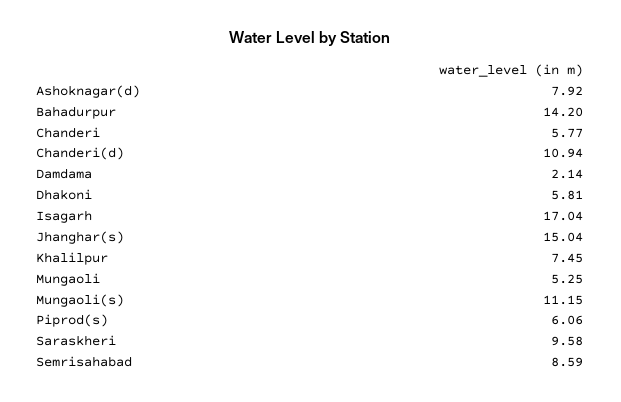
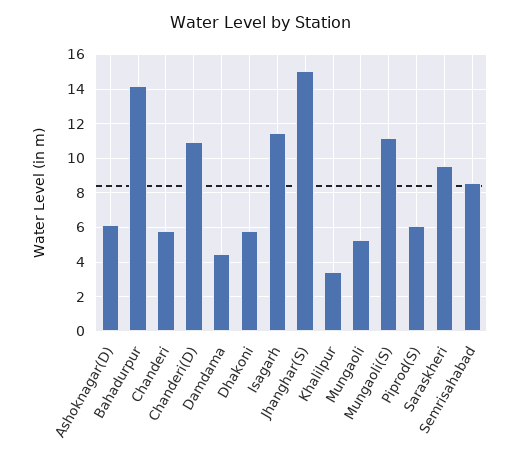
  {
-   "Ashoknagar(d)": 7.92,
+   "Ashoknagar(d)": 6,
    "Bahadurpur": 14.2,
    "Chanderi": 5.77,
    "Chanderi(d)": 10.94,
-   "Damdama": 2.14,
+   "Damdama": 4.5,
    "Dhakoni": 5.81,
-   "Isagarh": 17.04,
+   "Isagarh": 11.5,
    "Jhanghar(s)": 15.04,
-   "Khalilpur": 7.45,
+   "Khalilpur": 3.5,
    "Mungaoli": 5.25,
    "Mungaoli(s)": 11.15,
    "Piprod(s)": 6.06,
    "Saraskheri": 9.58,
    "Semrisahabad": 8.59
  }

